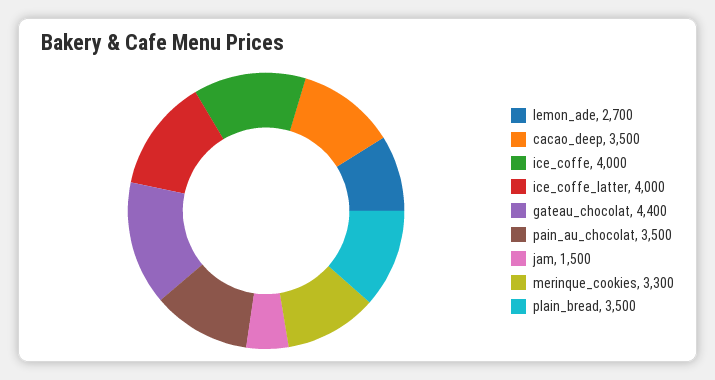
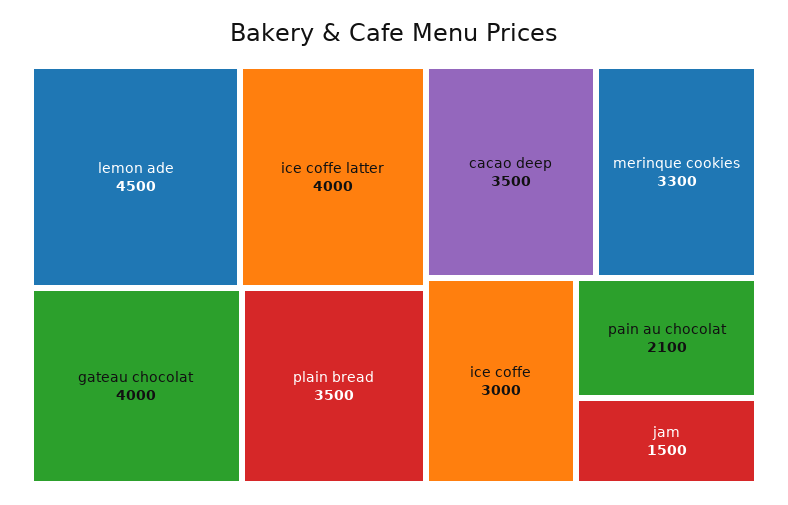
  {
-   "lemon_ade": 2700,
+   "lemon_ade": 4500,
    "cacao_deep": 3500,
-   "ice_coffe": 4000,
+   "ice_coffe": 3000,
    "ice_coffe_latter": 4000,
-   "gateau_chocolat": 4400,
+   "gateau_chocolat": 4000,
-   "pain_au_chocolat": 3500,
+   "pain_au_chocolat": 2100,
    "jam": 1500,
    "merinque_cookies": 3300,
    "plain_bread": 3500
  }

